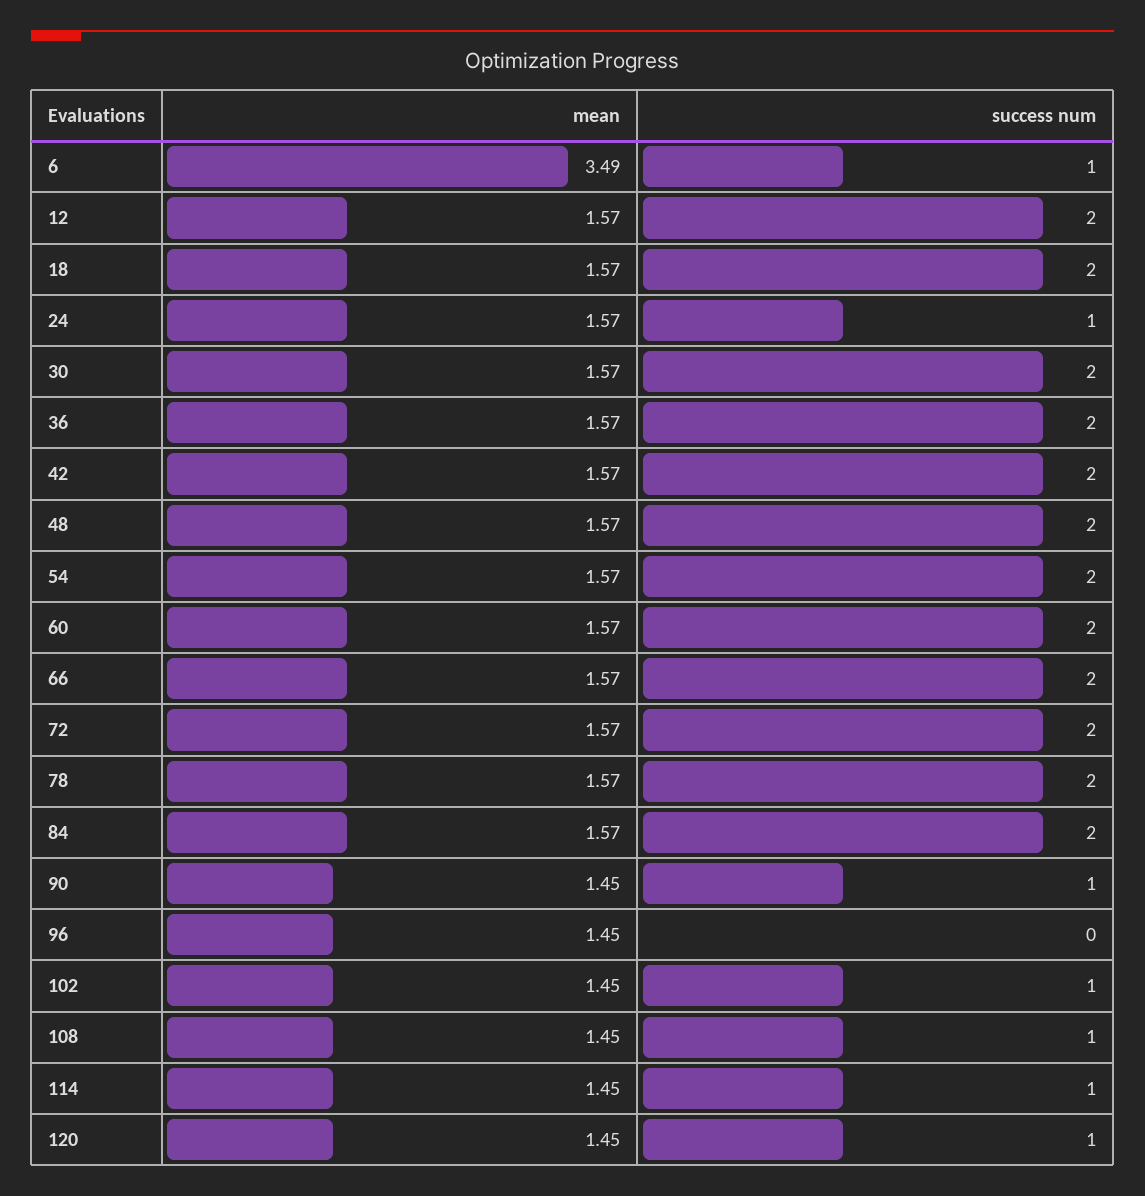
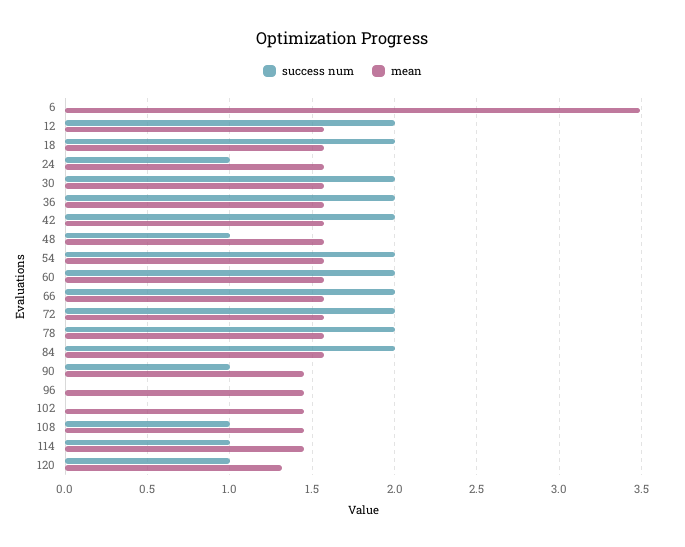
  {
    "mean": {
      "6": 3.49,
      "12": 1.57,
      "18": 1.57,
      "24": 1.57,
      "30": 1.57,
      "36": 1.57,
      "42": 1.57,
      "48": 1.57,
      "54": 1.57,
      "60": 1.57,
      "66": 1.57,
      "72": 1.57,
      "78": 1.57,
      "84": 1.57,
      "90": 1.45,
      "96": 1.45,
      "102": 1.45,
      "108": 1.45,
      "114": 1.45,
-     "120": 1.45
+     "120": 1.3
    },
    "success num": {
-     "6": 1,
+     "6": 0,
      "12": 2,
      "18": 2,
      "24": 1,
      "30": 2,
      "36": 2,
      "42": 2,
-     "48": 2,
+     "48": 1,
      "54": 2,
      "60": 2,
      "66": 2,
      "72": 2,
      "78": 2,
      "84": 2,
      "90": 1,
      "96": 0,
-     "102": 1,
+     "102": 0,
      "108": 1,
      "114": 1,
      "120": 1
    }
  }

